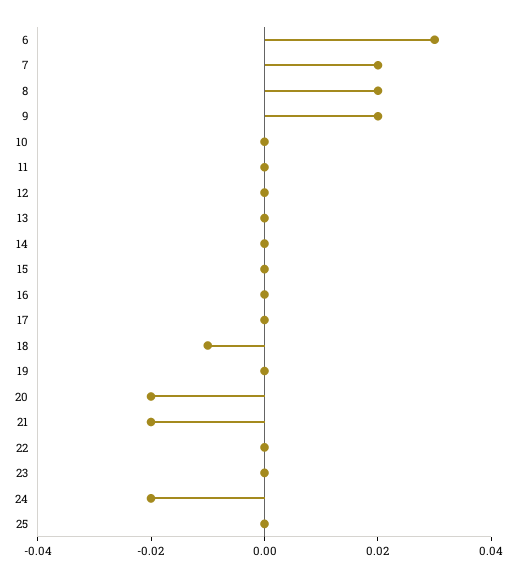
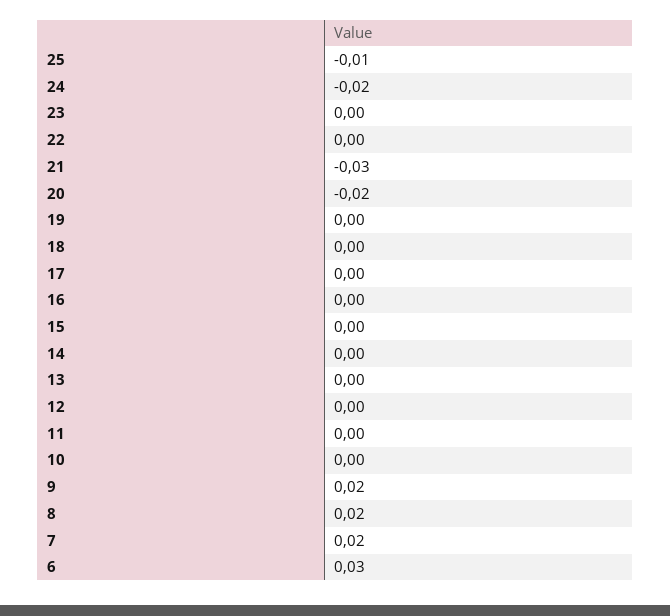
  {
    "6": 0.03,
    "7": 0.02,
    "8": 0.02,
    "9": 0.02,
    "10": 0,
    "11": 0,
    "12": 0,
    "13": 0,
    "14": 0,
    "15": 0,
    "16": 0,
    "17": 0,
-   "18": -0.01,
+   "18": 0,
    "19": 0,
    "20": -0.02,
-   "21": -0.02,
+   "21": -0.03,
    "22": 0,
    "23": 0,
    "24": -0.02,
-   "25": 0
+   "25": -0.01
  }

